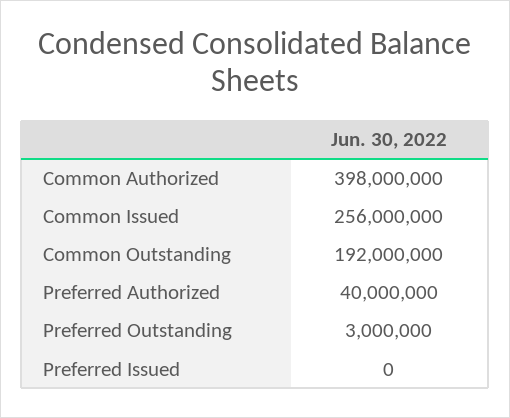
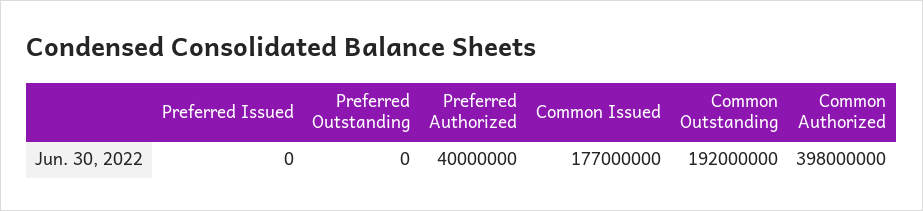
  {
    "Common Authorized": 398000000,
-   "Common Issued": 256000000,
+   "Common Issued": 177000000,
    "Common Outstanding": 192000000,
    "Preferred Authorized": 40000000,
-   "Preferred Outstanding": 3000000,
+   "Preferred Outstanding": 0,
    "Preferred Issued": 0
  }

